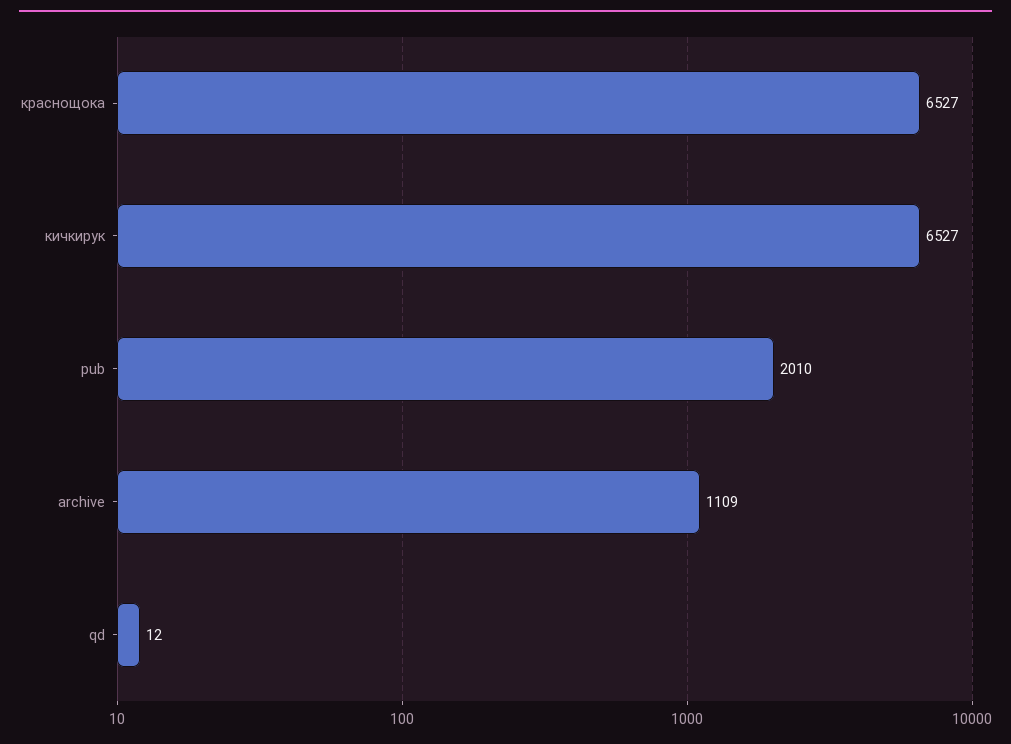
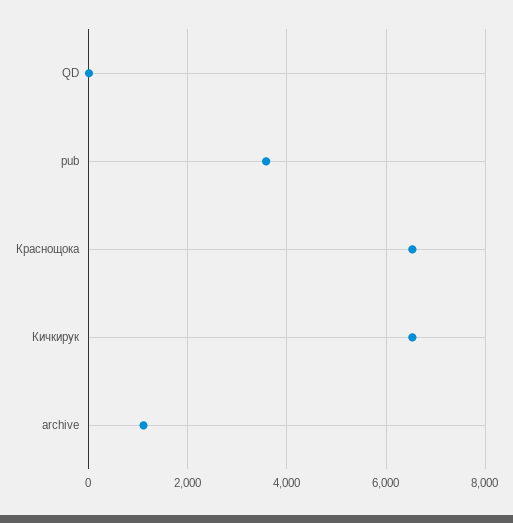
  {
    "краснощока": 6527,
    "кичкирук": 6527,
-   "pub": 2010,
+   "pub": 3600,
    "archive": 1109,
    "qd": 12
  }

